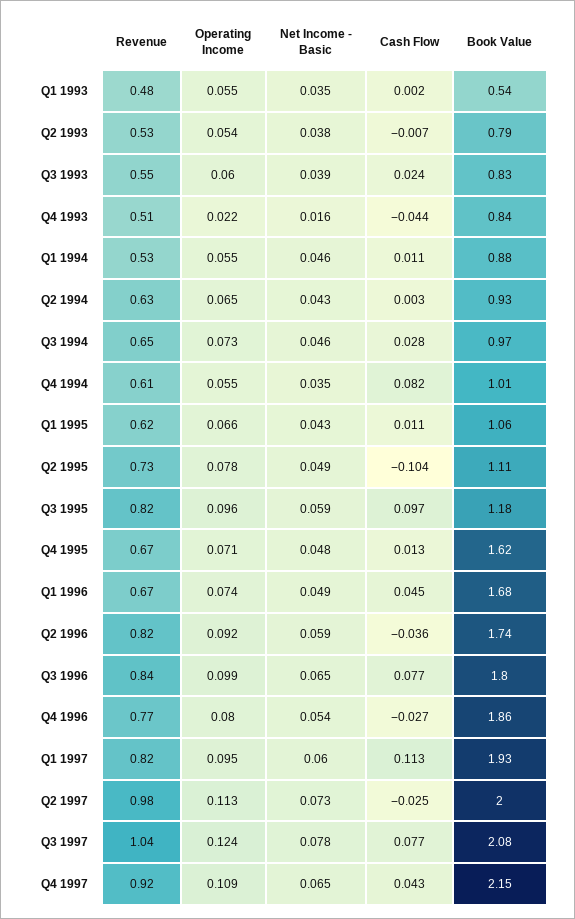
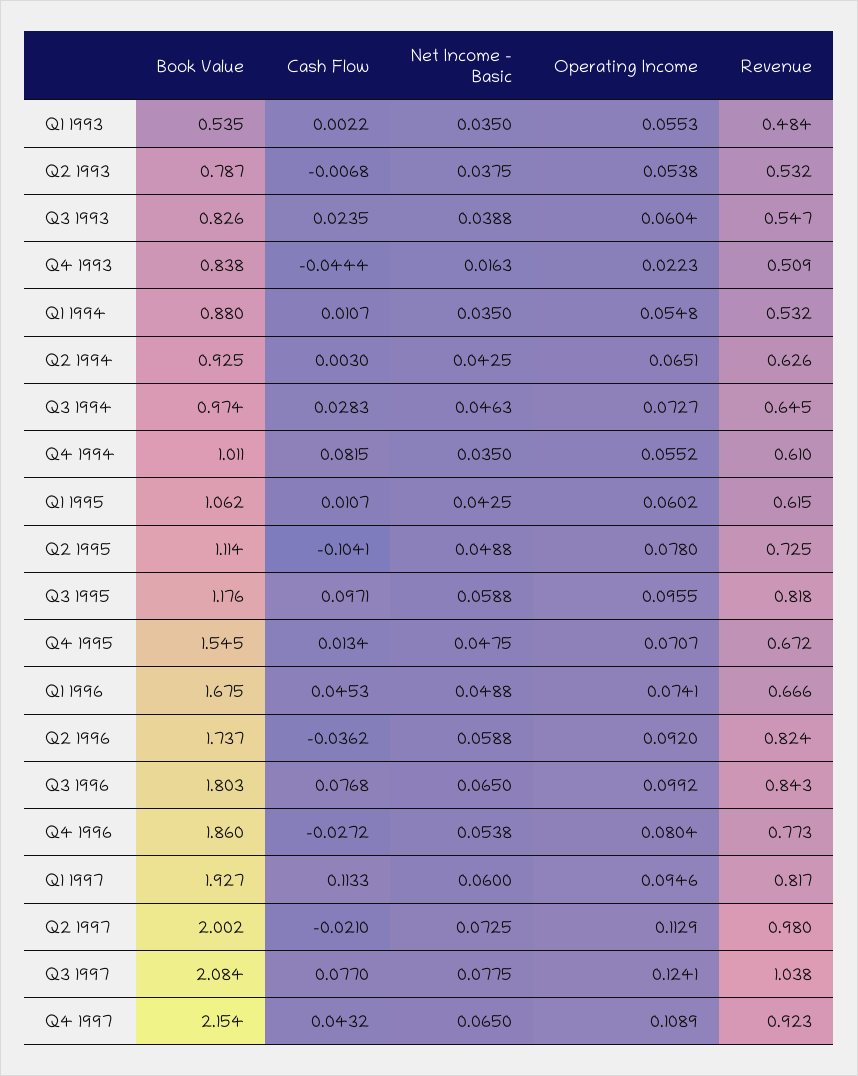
  {
    "Revenue": {
      "Q1 1993": 0.484,
      "Q2 1993": 0.532,
      "Q3 1993": 0.547,
      "Q4 1993": 0.509,
      "Q1 1994": 0.532,
      "Q2 1994": 0.626,
      "Q3 1994": 0.645,
      "Q4 1994": 0.61,
      "Q1 1995": 0.615,
      "Q2 1995": 0.725,
      "Q3 1995": 0.818,
      "Q4 1995": 0.672,
      "Q1 1996": 0.666,
      "Q2 1996": 0.824,
      "Q3 1996": 0.843,
      "Q4 1996": 0.773,
      "Q1 1997": 0.817,
      "Q2 1997": 0.98,
      "Q3 1997": 1.038,
      "Q4 1997": 0.923
    },
    "Operating Income": {
      "Q1 1993": 0.0553,
      "Q2 1993": 0.0538,
      "Q3 1993": 0.0604,
      "Q4 1993": 0.0223,
      "Q1 1994": 0.0548,
      "Q2 1994": 0.0651,
      "Q3 1994": 0.0727,
      "Q4 1994": 0.0552,
-     "Q1 1995": 0.066,
+     "Q1 1995": 0.0602,
      "Q2 1995": 0.078,
      "Q3 1995": 0.0955,
      "Q4 1995": 0.0707,
      "Q1 1996": 0.0741,
      "Q2 1996": 0.092,
      "Q3 1996": 0.0992,
      "Q4 1996": 0.0804,
      "Q1 1997": 0.0946,
      "Q2 1997": 0.1129,
      "Q3 1997": 0.1241,
      "Q4 1997": 0.1089
    },
    "Net Income - Basic": {
      "Q1 1993": 0.035,
      "Q2 1993": 0.0375,
      "Q3 1993": 0.0388,
      "Q4 1993": 0.0163,
-     "Q1 1994": 0.046,
+     "Q1 1994": 0.035,
      "Q2 1994": 0.0425,
      "Q3 1994": 0.0463,
      "Q4 1994": 0.035,
      "Q1 1995": 0.0425,
      "Q2 1995": 0.0488,
      "Q3 1995": 0.0588,
      "Q4 1995": 0.0475,
      "Q1 1996": 0.0488,
      "Q2 1996": 0.0588,
      "Q3 1996": 0.065,
      "Q4 1996": 0.0538,
      "Q1 1997": 0.06,
      "Q2 1997": 0.0725,
      "Q3 1997": 0.0775,
      "Q4 1997": 0.065
    },
    "Cash Flow": {
      "Q1 1993": 0.0022,
      "Q2 1993": -0.0068,
      "Q3 1993": 0.0235,
      "Q4 1993": -0.0444,
      "Q1 1994": 0.0107,
      "Q2 1994": 0.003,
      "Q3 1994": 0.0283,
      "Q4 1994": 0.0815,
      "Q1 1995": 0.0107,
      "Q2 1995": -0.1041,
      "Q3 1995": 0.0971,
      "Q4 1995": 0.0134,
      "Q1 1996": 0.0453,
      "Q2 1996": -0.0362,
      "Q3 1996": 0.0768,
      "Q4 1996": -0.0272,
      "Q1 1997": 0.1133,
-     "Q2 1997": -0.025,
+     "Q2 1997": -0.021,
      "Q3 1997": 0.077,
      "Q4 1997": 0.0432
    },
    "Book Value": {
      "Q1 1993": 0.535,
      "Q2 1993": 0.787,
      "Q3 1993": 0.826,
      "Q4 1993": 0.838,
      "Q1 1994": 0.88,
      "Q2 1994": 0.925,
      "Q3 1994": 0.974,
      "Q4 1994": 1.011,
      "Q1 1995": 1.062,
      "Q2 1995": 1.114,
      "Q3 1995": 1.176,
-     "Q4 1995": 1.62,
+     "Q4 1995": 1.545,
      "Q1 1996": 1.675,
      "Q2 1996": 1.737,
      "Q3 1996": 1.803,
      "Q4 1996": 1.86,
      "Q1 1997": 1.927,
      "Q2 1997": 2.002,
      "Q3 1997": 2.084,
      "Q4 1997": 2.154
    }
  }

